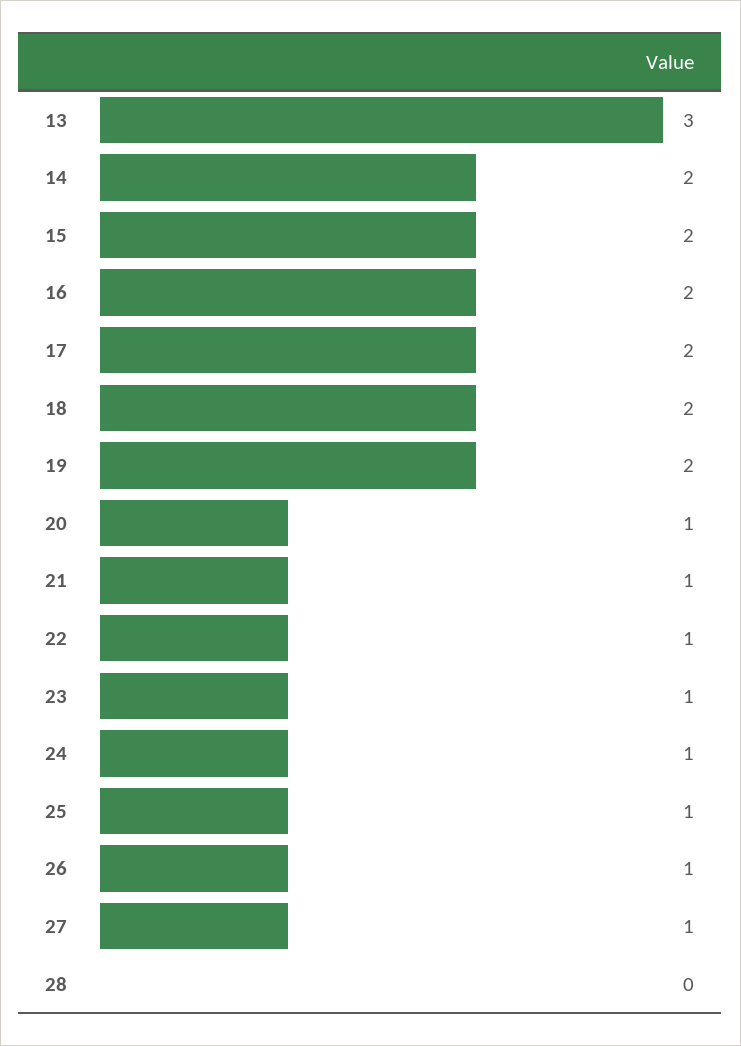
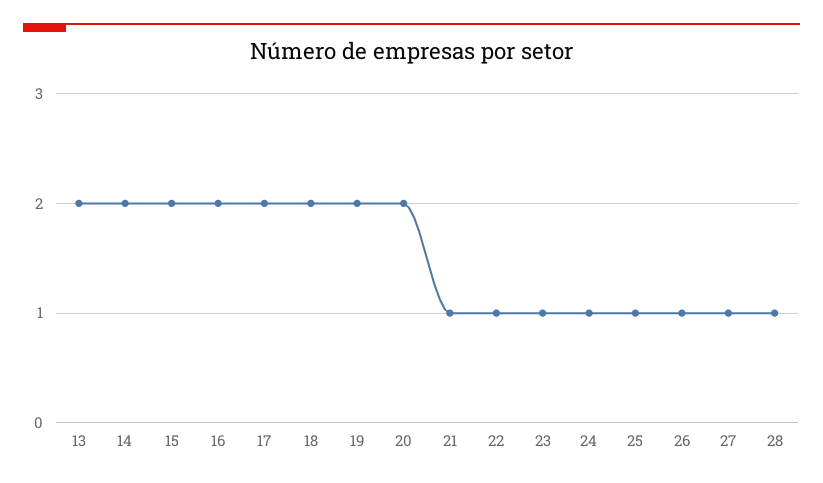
  {
-   "13": 3,
+   "13": 2,
    "14": 2,
    "15": 2,
    "16": 2,
    "17": 2,
    "18": 2,
    "19": 2,
-   "20": 1,
+   "20": 2,
    "21": 1,
    "22": 1,
    "23": 1,
    "24": 1,
    "25": 1,
    "26": 1,
    "27": 1,
-   "28": 0
+   "28": 1
  }

